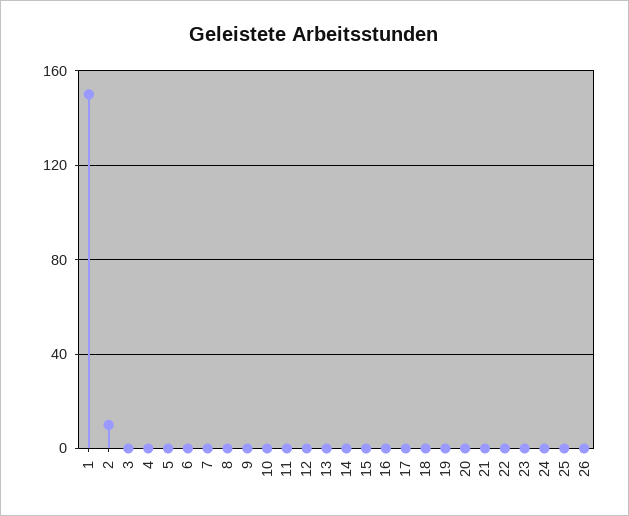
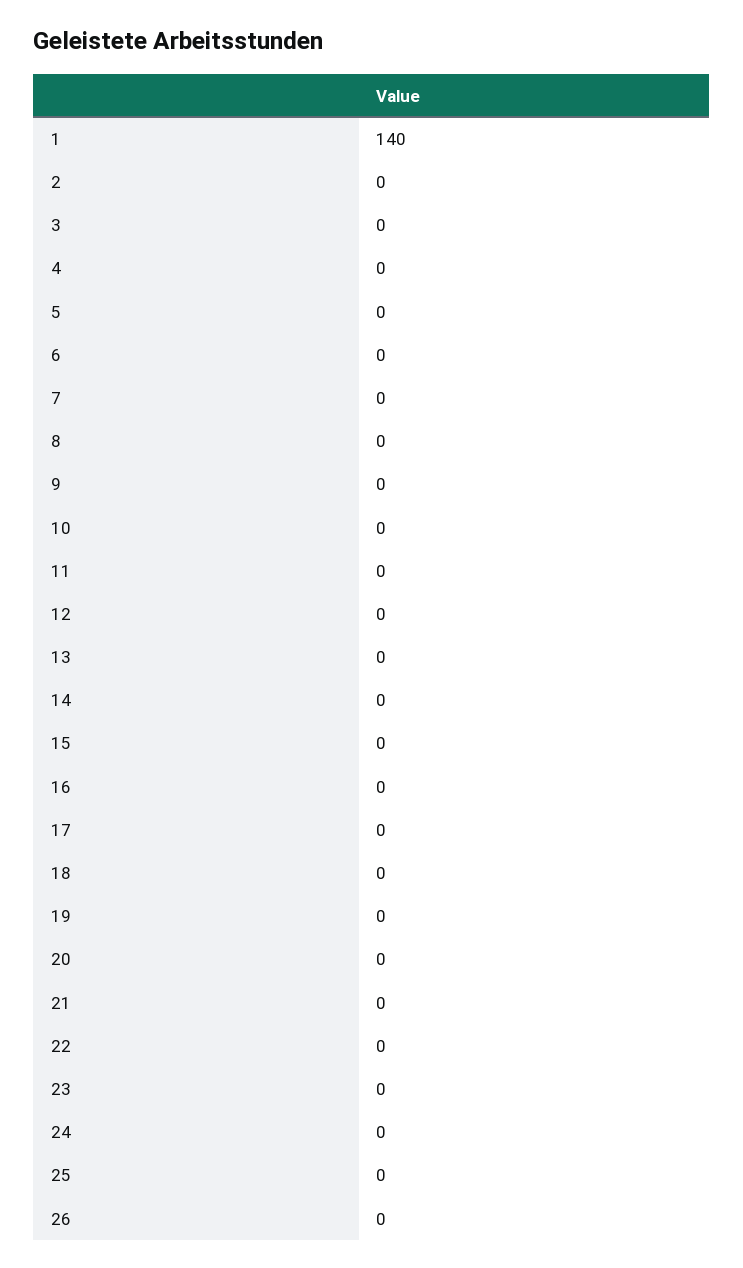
  {
-   "1": 150,
+   "1": 140,
-   "2": 10,
+   "2": 0,
    "3": 0,
    "4": 0,
    "5": 0,
    "6": 0,
    "7": 0,
    "8": 0,
    "9": 0,
    "10": 0,
    "11": 0,
    "12": 0,
    "13": 0,
    "14": 0,
    "15": 0,
    "16": 0,
    "17": 0,
    "18": 0,
    "19": 0,
    "20": 0,
    "21": 0,
    "22": 0,
    "23": 0,
    "24": 0,
    "25": 0,
    "26": 0
  }

